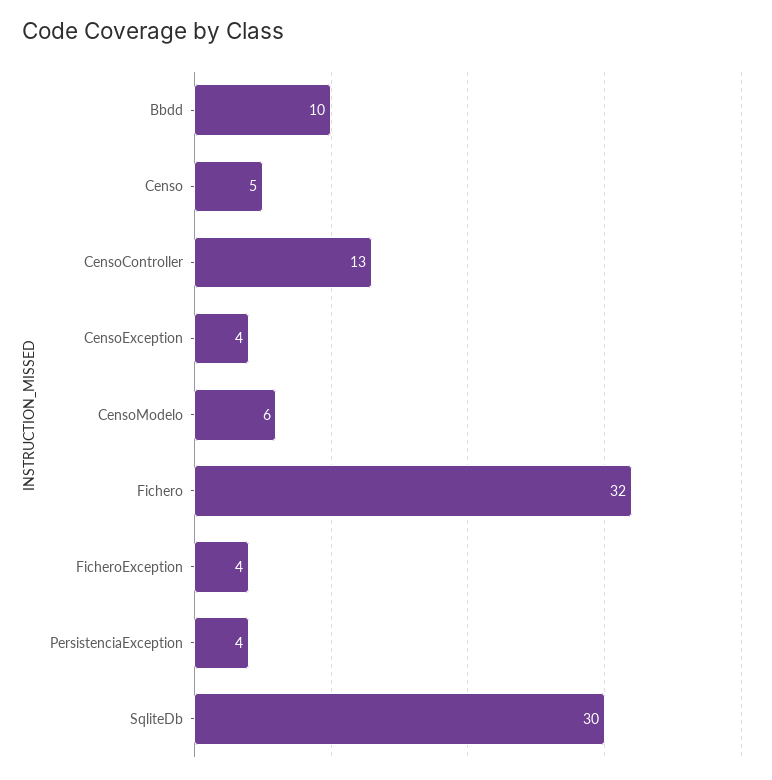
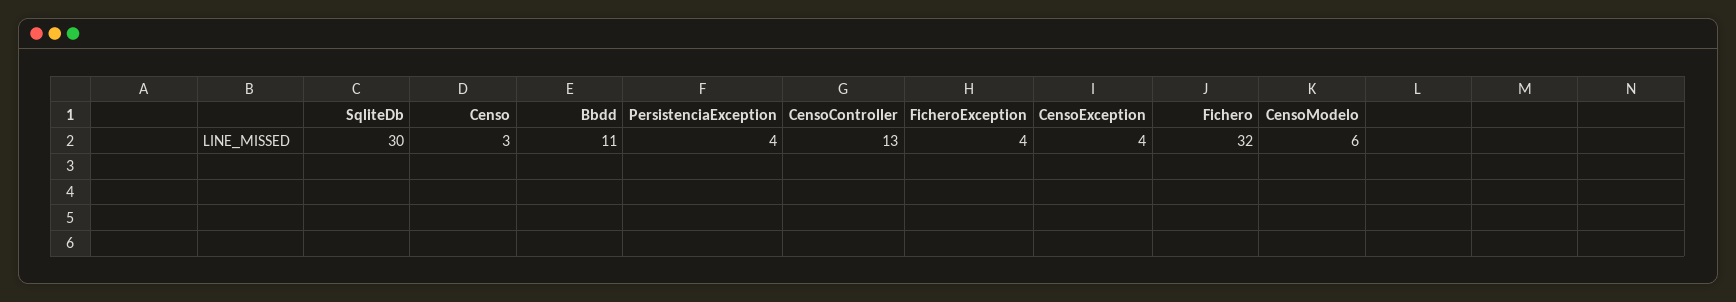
  {
-   "Bbdd": 10,
+   "Bbdd": 11,
-   "Censo": 5,
+   "Censo": 3,
    "CensoController": 13,
    "CensoException": 4,
    "CensoModelo": 6,
    "Fichero": 32,
    "FicheroException": 4,
    "PersistenciaException": 4,
    "SqliteDb": 30
  }

